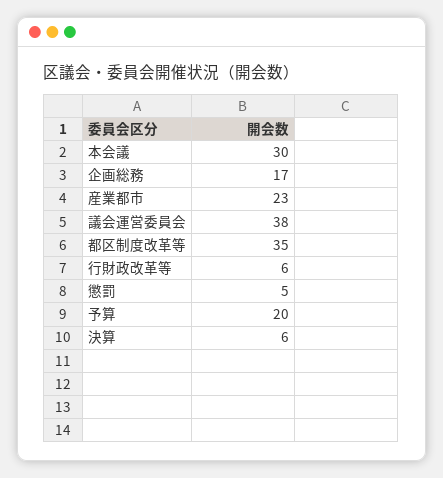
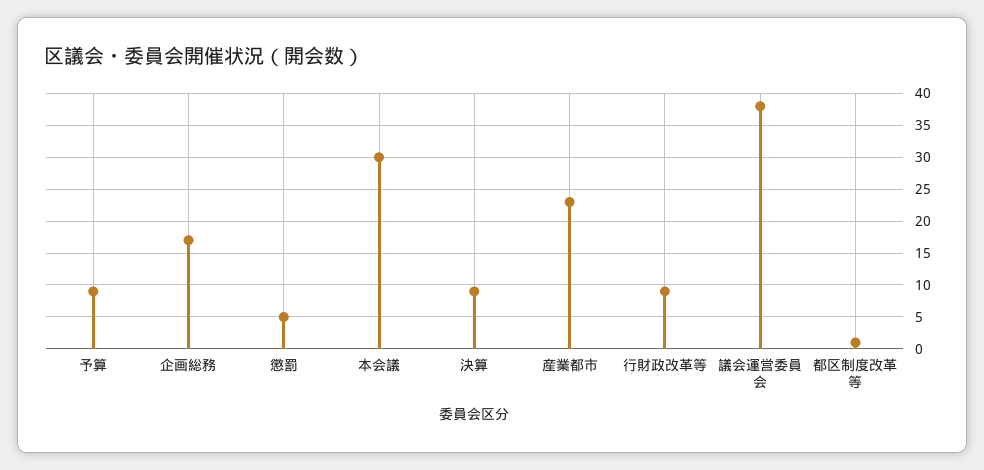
  {
    "本会議": 30,
    "企画総務": 17,
    "産業都市": 23,
    "議会運営委員会": 38,
-   "都区制度改革等": 35,
+   "都区制度改革等": 1,
-   "行財政改革等": 6,
+   "行財政改革等": 9,
    "懲罰": 5,
-   "予算": 20,
+   "予算": 9,
-   "決算": 6
+   "決算": 9
  }

